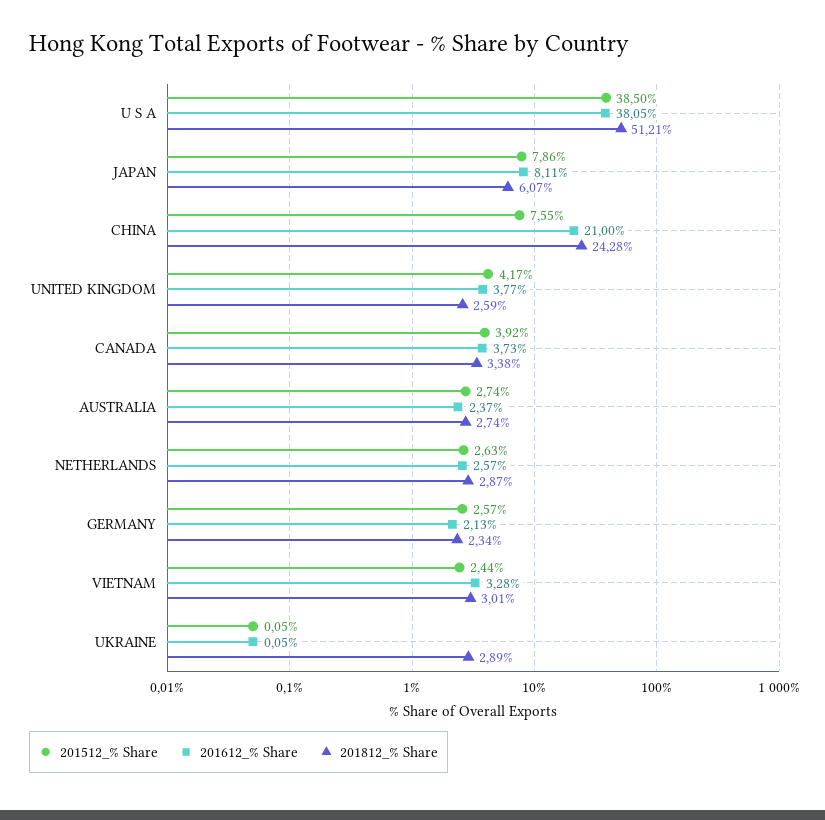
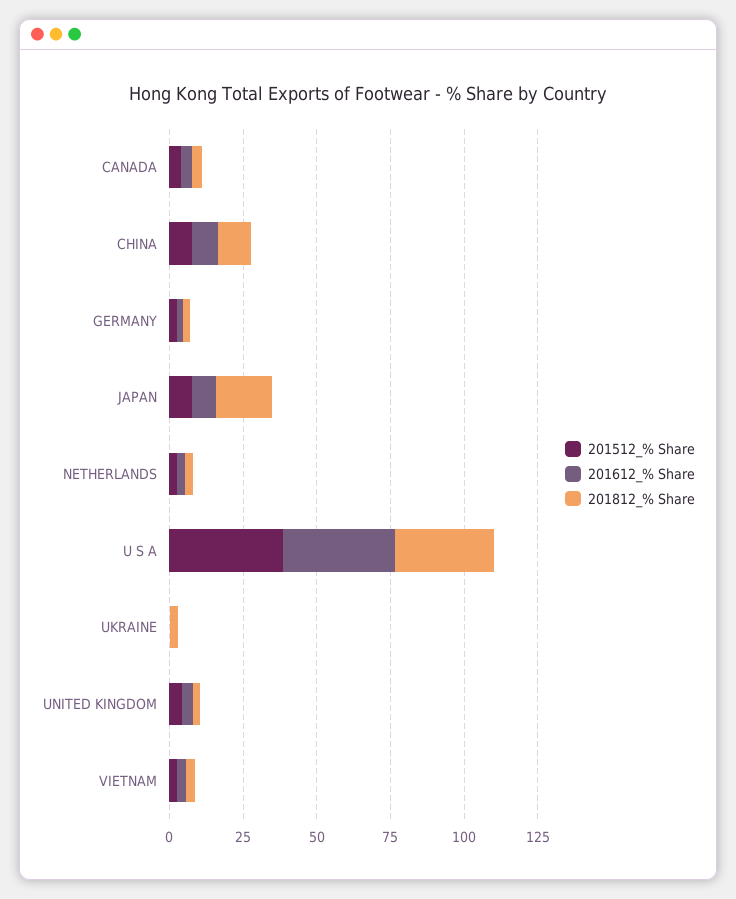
  {
    "201512_% Share": {
      "U S A": 38.5,
      "JAPAN": 7.86,
      "CHINA": 7.55,
      "UNITED KINGDOM": 4.17,
      "CANADA": 3.92,
-     "AUSTRALIA": 2.74,
      "NETHERLANDS": 2.63,
      "GERMANY": 2.57,
      "VIETNAM": 2.44,
      "UKRAINE": 0.05
    },
    "201612_% Share": {
      "U S A": 38.05,
      "JAPAN": 8.11,
-     "CHINA": 21,
+     "CHINA": 10,
      "UNITED KINGDOM": 3.77,
      "CANADA": 3.73,
-     "AUSTRALIA": 2.37,
      "NETHERLANDS": 2.57,
      "GERMANY": 2.13,
      "VIETNAM": 3.28,
      "UKRAINE": 0.05
    },
    "201812_% Share": {
-     "U S A": 51.21,
+     "U S A": 35,
-     "JAPAN": 6.07,
+     "JAPAN": 20,
-     "CHINA": 24.28,
+     "CHINA": 10,
      "UNITED KINGDOM": 2.59,
      "CANADA": 3.38,
-     "AUSTRALIA": 2.74,
      "NETHERLANDS": 2.87,
      "GERMANY": 2.34,
      "VIETNAM": 3.01,
      "UKRAINE": 2.89
    }
  }

